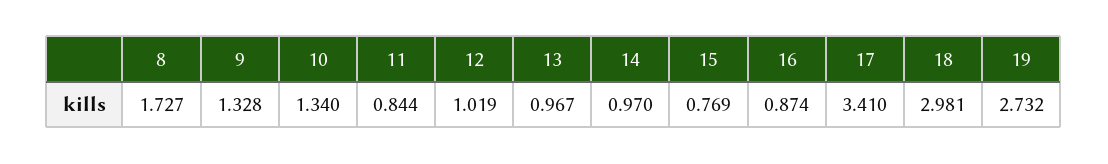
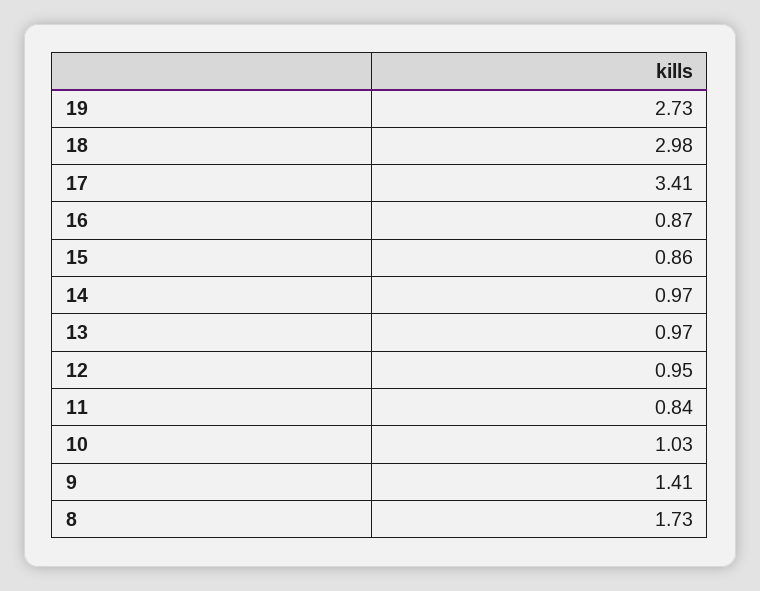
  {
    "8": 1.727,
-   "9": 1.328,
+   "9": 1.41,
-   "10": 1.34,
+   "10": 1.03,
    "11": 0.844,
-   "12": 1.019,
+   "12": 0.95,
    "13": 0.967,
    "14": 0.97,
-   "15": 0.769,
+   "15": 0.86,
    "16": 0.874,
    "17": 3.41,
    "18": 2.981,
    "19": 2.732
  }

